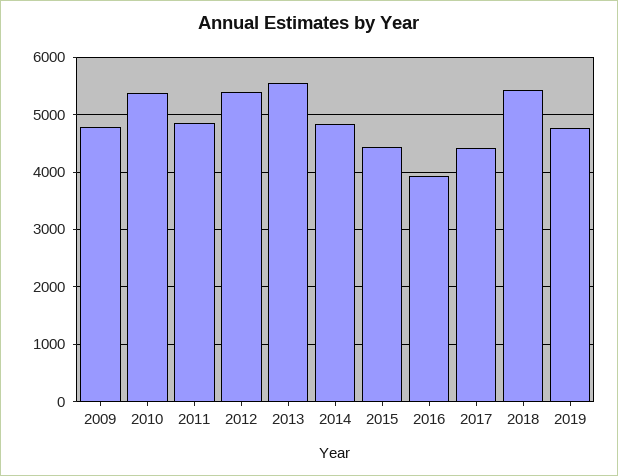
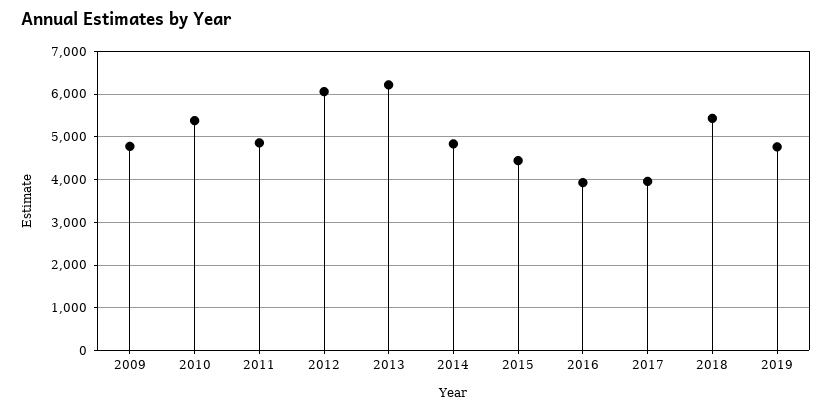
  {
    "2009": 4800,
    "2010": 5400,
    "2011": 4800,
-   "2012": 5400,
+   "2012": 6000,
-   "2013": 5600,
+   "2013": 6200,
    "2014": 4800,
    "2015": 4400,
    "2016": 4000,
-   "2017": 4400,
+   "2017": 4000,
    "2018": 5400,
    "2019": 4800
  }

